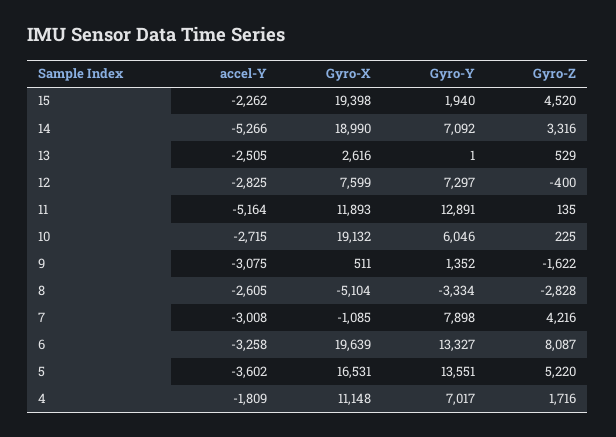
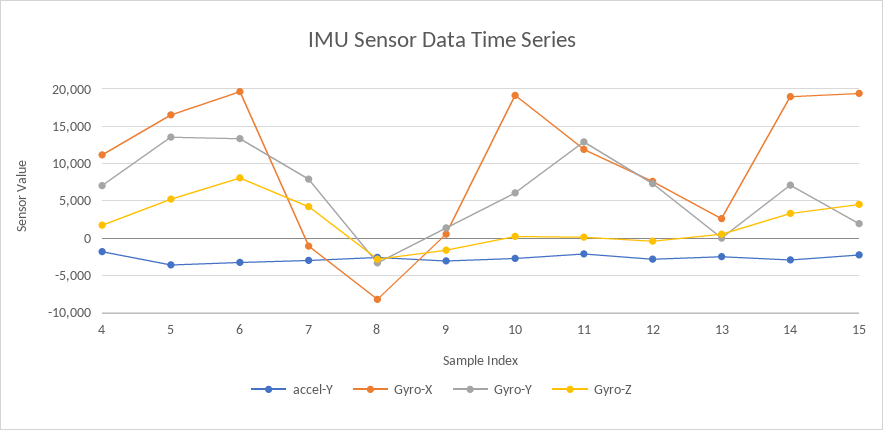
  {
    "accel-Y": {
      "15": -2262,
-     "14": -5266,
+     "14": -3000,
      "13": -2505,
      "12": -2825,
-     "11": -5164,
+     "11": -2000,
      "10": -2715,
      "9": -3075,
      "8": -2605,
      "7": -3008,
      "6": -3258,
      "5": -3602,
      "4": -1809
    },
    "Gyro-X": {
      "15": 19398,
      "14": 18990,
      "13": 2616,
      "12": 7599,
      "11": 11893,
      "10": 19132,
      "9": 511,
-     "8": -5104,
+     "8": -8000,
      "7": -1085,
      "6": 19639,
      "5": 16531,
      "4": 11148
    },
    "Gyro-Y": {
      "15": 1940,
      "14": 7092,
      "13": 1,
      "12": 7297,
      "11": 12891,
      "10": 6046,
      "9": 1352,
      "8": -3334,
      "7": 7898,
      "6": 13327,
      "5": 13551,
      "4": 7017
    },
    "Gyro-Z": {
      "15": 4520,
      "14": 3316,
      "13": 529,
      "12": -400,
      "11": 135,
      "10": 225,
      "9": -1622,
      "8": -2828,
      "7": 4216,
      "6": 8087,
      "5": 5220,
      "4": 1716
    }
  }

